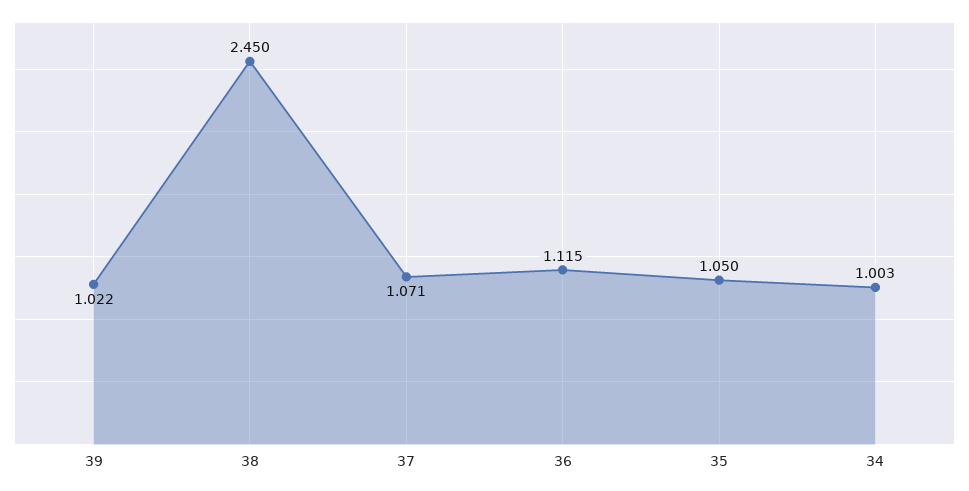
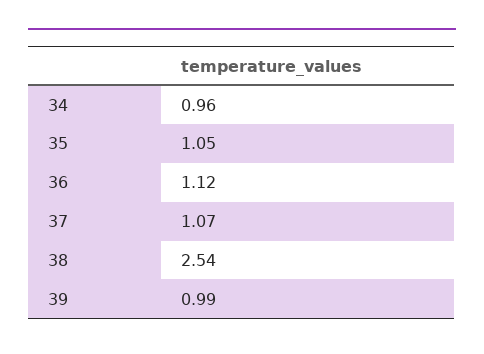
  {
-   "39": 1.022,
+   "39": 0.99,
-   "38": 2.45,
+   "38": 2.54,
    "37": 1.071,
    "36": 1.115,
    "35": 1.05,
-   "34": 1.003
+   "34": 0.96
  }

